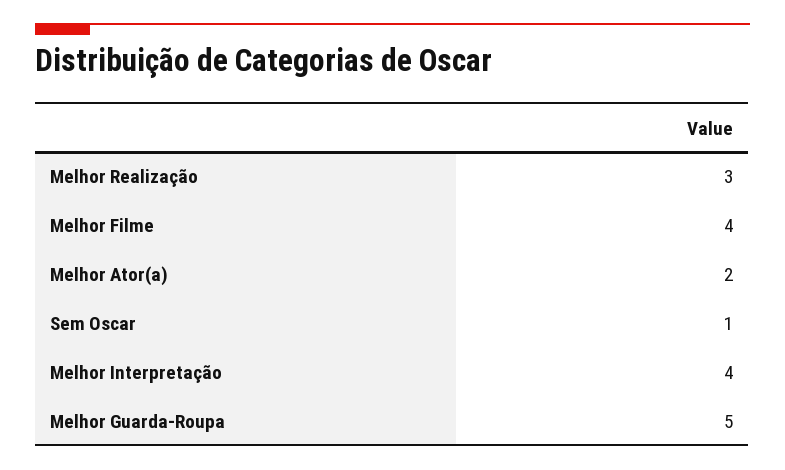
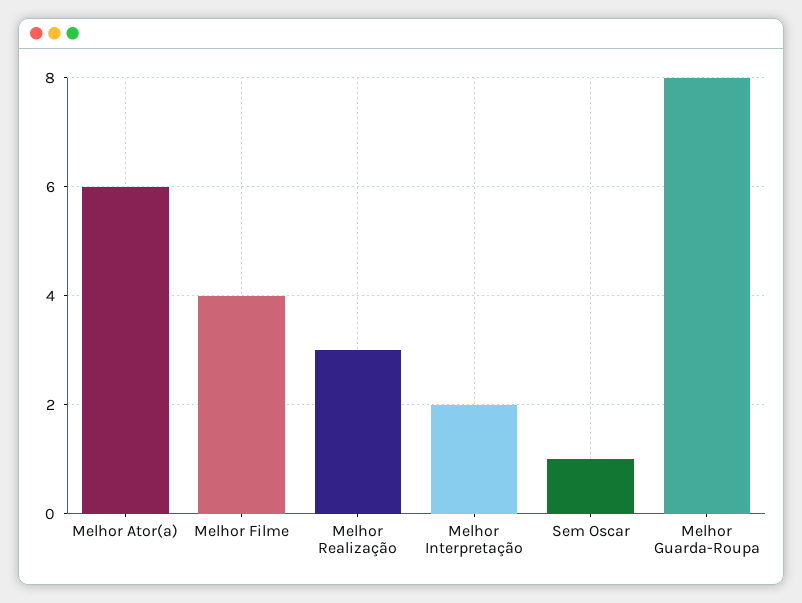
  {
    "Melhor Realização": 3,
    "Melhor Filme": 4,
-   "Melhor Ator(a)": 2,
+   "Melhor Ator(a)": 6,
    "Sem Oscar": 1,
-   "Melhor Interpretação": 4,
+   "Melhor Interpretação": 2,
-   "Melhor Guarda-Roupa": 5
+   "Melhor Guarda-Roupa": 8
  }

